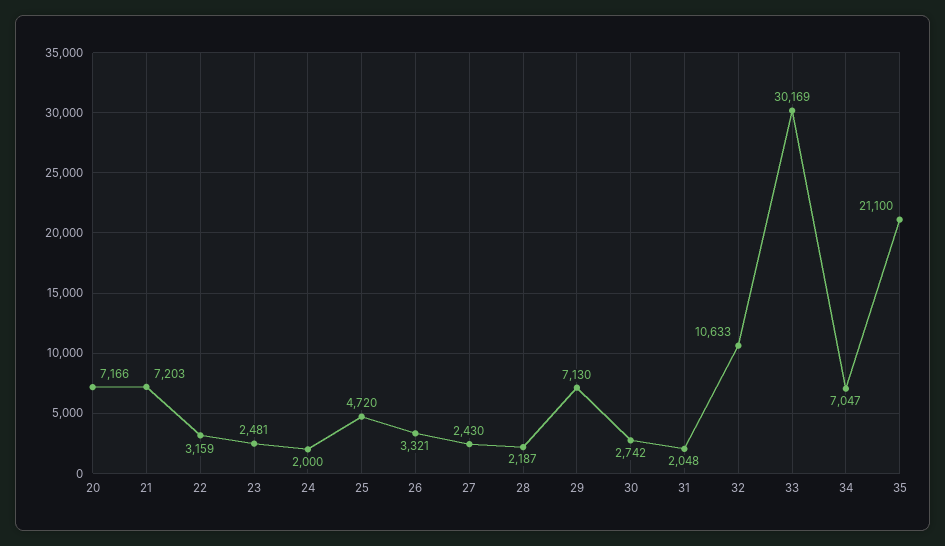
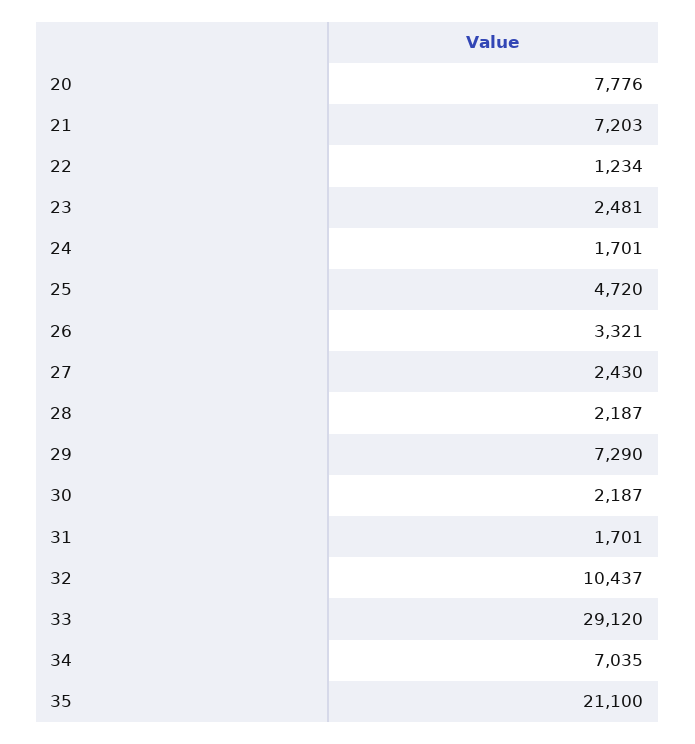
  {
-   "20": 7166,
+   "20": 7776,
    "21": 7203,
-   "22": 3159,
+   "22": 1234,
    "23": 2481,
-   "24": 2000,
+   "24": 1701,
    "25": 4720,
    "26": 3321,
    "27": 2430,
    "28": 2187,
-   "29": 7130,
+   "29": 7290,
-   "30": 2742,
+   "30": 2187,
-   "31": 2048,
+   "31": 1701,
-   "32": 10633,
+   "32": 10437,
-   "33": 30169,
+   "33": 29120,
-   "34": 7047,
+   "34": 7035,
    "35": 21100
  }

